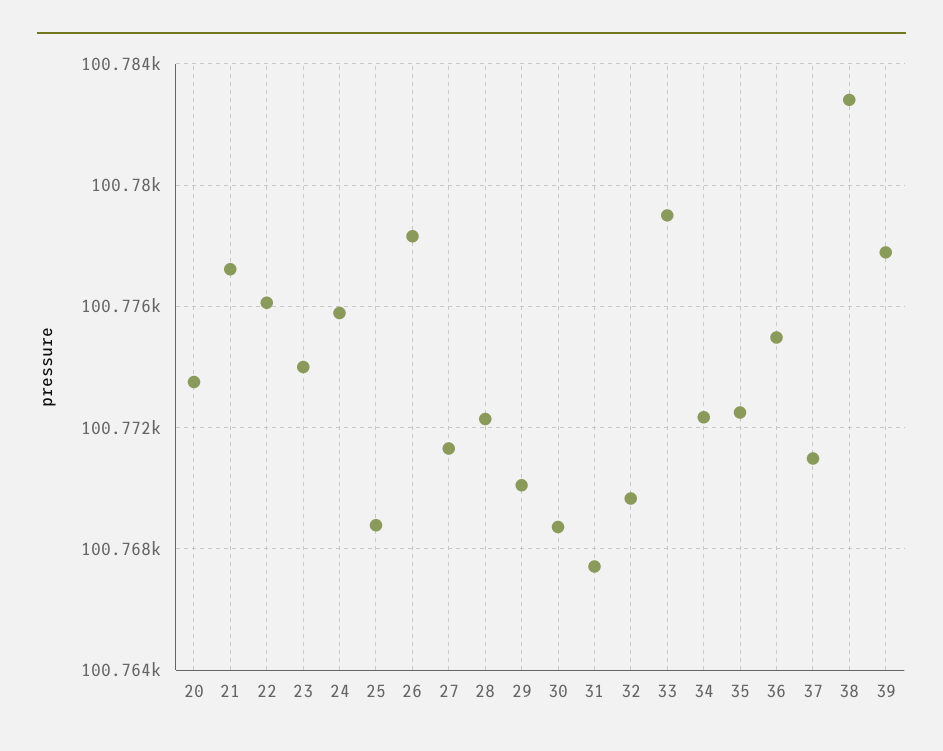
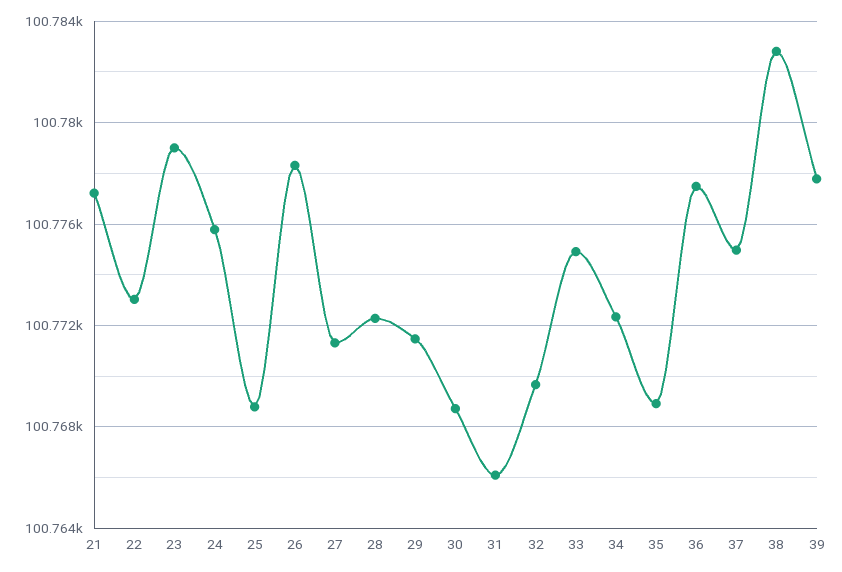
  {
-   "20": 100773.5,
    "21": 100777,
-   "22": 100776,
+   "22": 100773,
-   "23": 100774,
+   "23": 100779,
    "24": 100776,
    "25": 100769,
    "26": 100778.5,
    "27": 100771.5,
    "28": 100772.5,
-   "29": 100770,
+   "29": 100771.5,
    "30": 100768.5,
-   "31": 100767.5,
+   "31": 100766,
    "32": 100769.5,
-   "33": 100779,
+   "33": 100775,
    "34": 100772.5,
-   "35": 100772.5,
+   "35": 100769,
-   "36": 100775,
+   "36": 100777.5,
-   "37": 100771,
+   "37": 100775,
    "38": 100783,
    "39": 100778
  }

